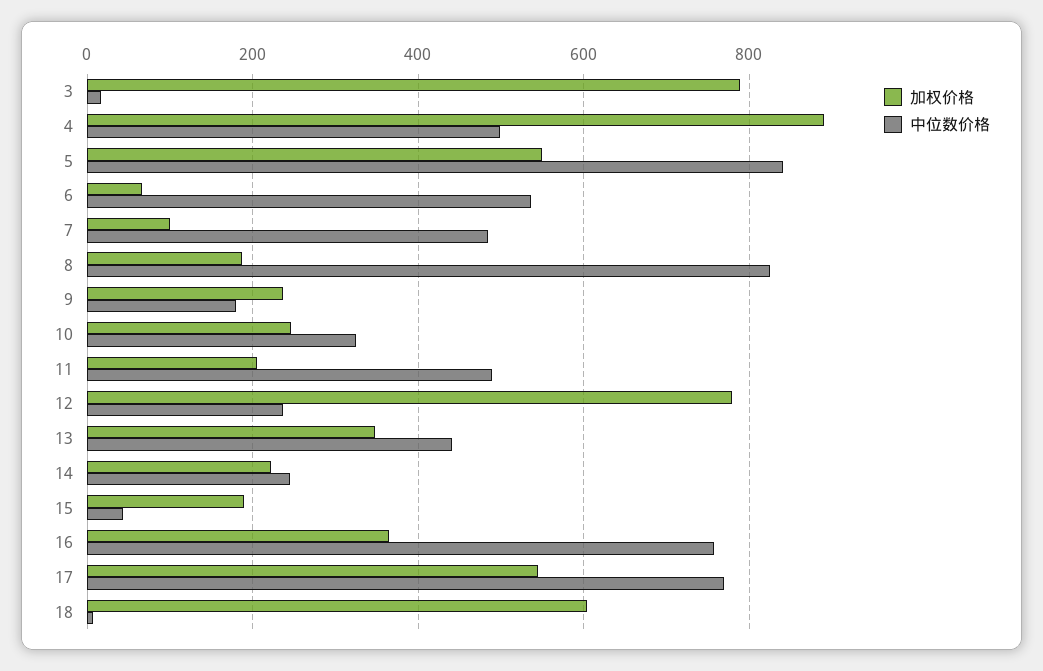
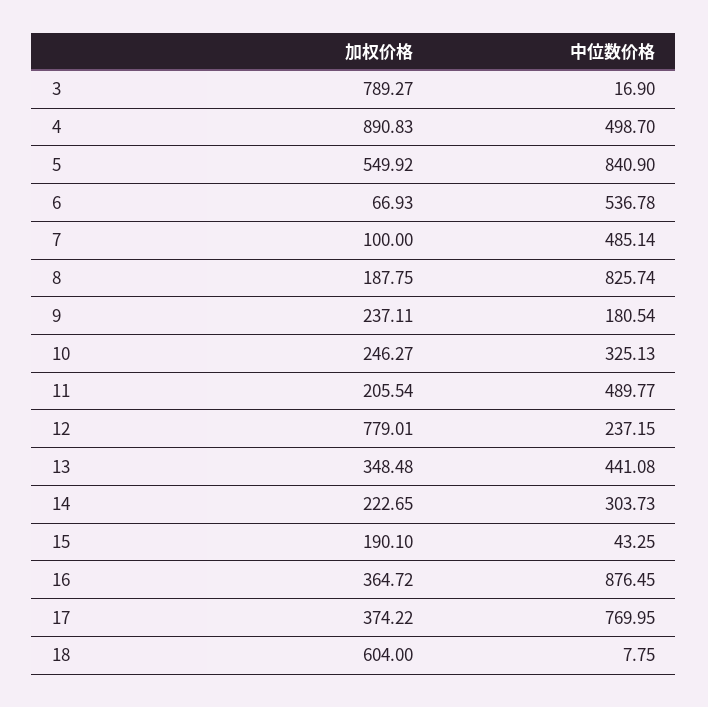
  {
    "加权价格": {
      "3": 789.27,
      "4": 890.83,
      "5": 549.92,
      "6": 66.93,
      "7": 100,
      "8": 187.75,
      "9": 237.11,
      "10": 246.27,
      "11": 205.54,
      "12": 779.01,
      "13": 348.48,
      "14": 222.65,
      "15": 190.1,
      "16": 364.72,
-     "17": 540,
+     "17": 374.22,
      "18": 604
    },
    "中位数价格": {
      "3": 16.9,
      "4": 498.7,
      "5": 840.9,
      "6": 536.78,
      "7": 485.14,
      "8": 825.74,
      "9": 180.54,
      "10": 325.13,
      "11": 489.77,
      "12": 237.15,
      "13": 441.08,
-     "14": 240,
+     "14": 303.73,
      "15": 43.25,
-     "16": 760,
+     "16": 876.45,
      "17": 769.95,
      "18": 7.75
    }
  }

